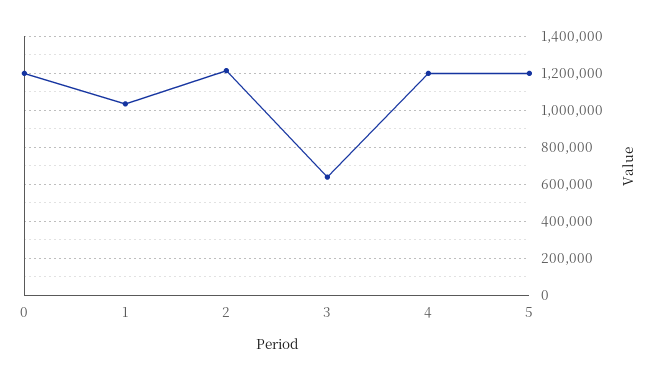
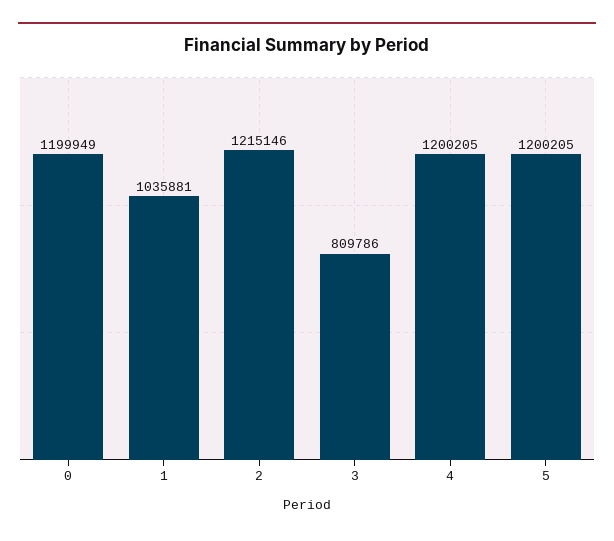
  {
    "0": 1199949,
    "1": 1035881,
    "2": 1215146,
-   "3": 650000,
+   "3": 809786,
    "4": 1200205,
    "5": 1200205
  }

